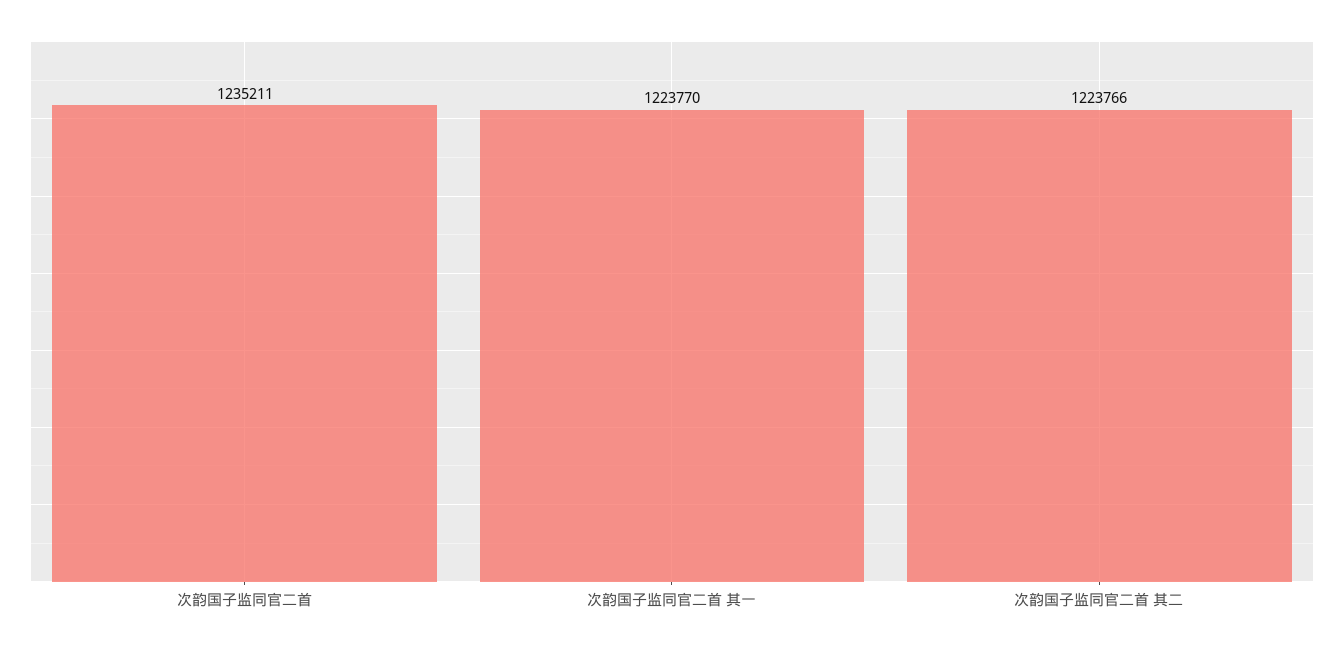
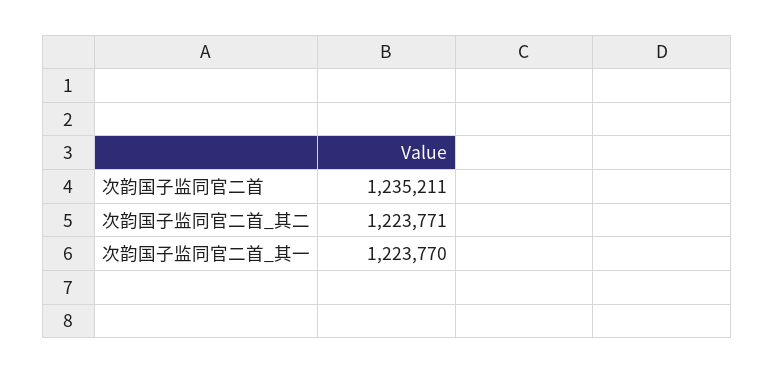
  {
    "次韵国子监同官二首": 1235211,
    "次韵国子监同官二首 其一": 1223770,
-   "次韵国子监同官二首 其二": 1223766
+   "次韵国子监同官二首 其二": 1223771
  }

